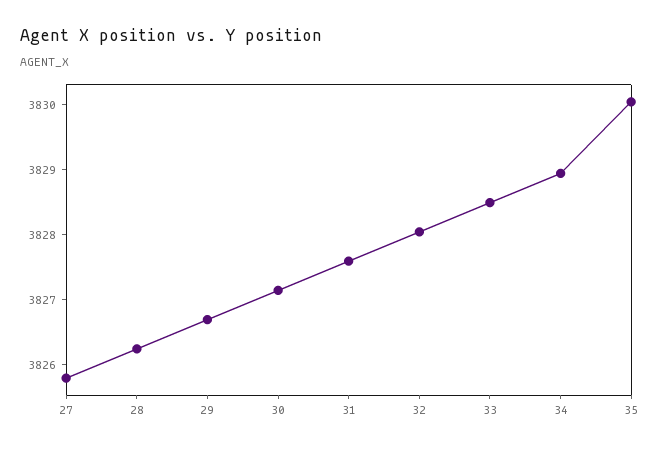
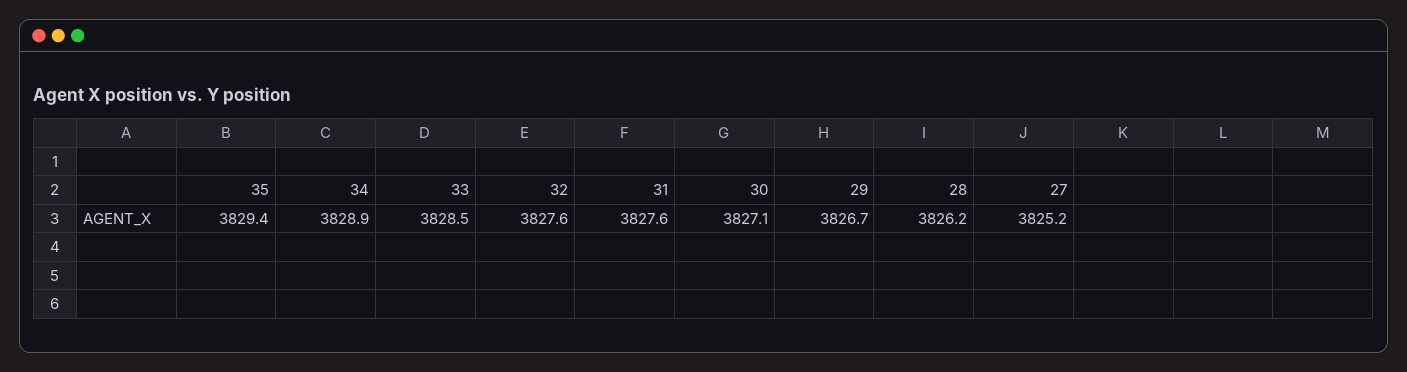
  {
-   "27": 3825.8,
+   "27": 3825.2,
    "28": 3826.2,
    "29": 3826.7,
    "30": 3827.1,
    "31": 3827.6,
-   "32": 3828,
+   "32": 3827.6,
    "33": 3828.5,
    "34": 3828.9,
-   "35": 3830
+   "35": 3829.4
  }

